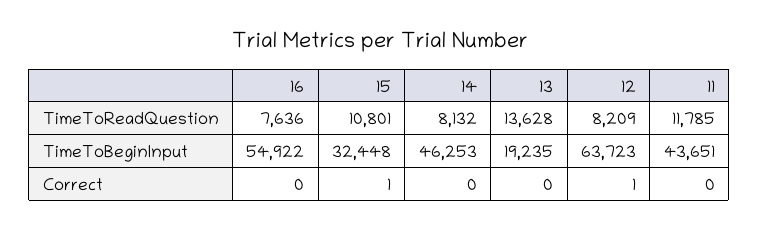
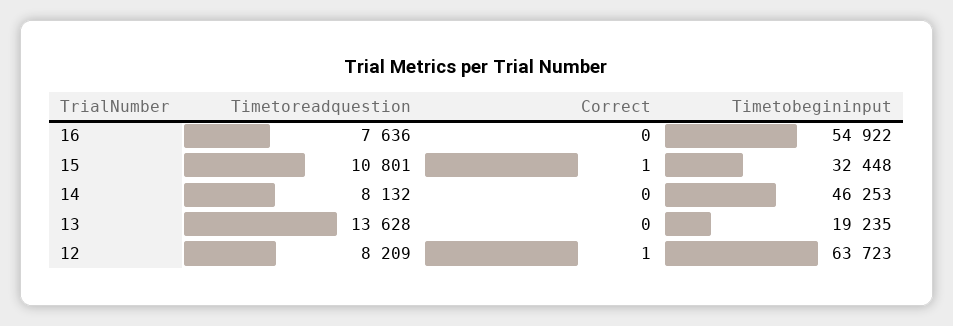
  {
    "16": {
      "TimeToReadQuestion": 7636,
      "TimeToBeginInput": 54922,
      "Correct": 0
    },
    "15": {
      "TimeToReadQuestion": 10801,
      "TimeToBeginInput": 32448,
      "Correct": 1
    },
    "14": {
      "TimeToReadQuestion": 8132,
      "TimeToBeginInput": 46253,
      "Correct": 0
    },
    "13": {
      "TimeToReadQuestion": 13628,
      "TimeToBeginInput": 19235,
      "Correct": 0
    },
    "12": {
      "TimeToReadQuestion": 8209,
      "TimeToBeginInput": 63723,
      "Correct": 1
-   },
+   }
-   "11": {
-     "TimeToReadQuestion": 11785,
-     "TimeToBeginInput": 43651,
-     "Correct": 0
-   }
  }

